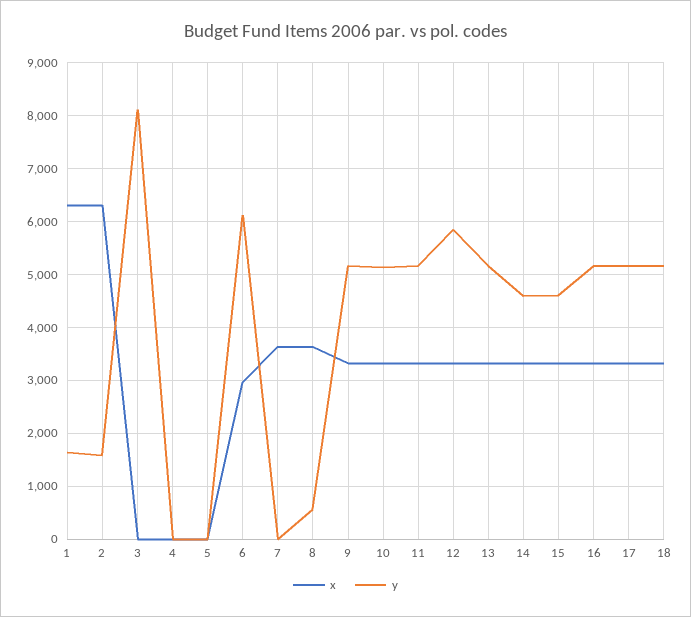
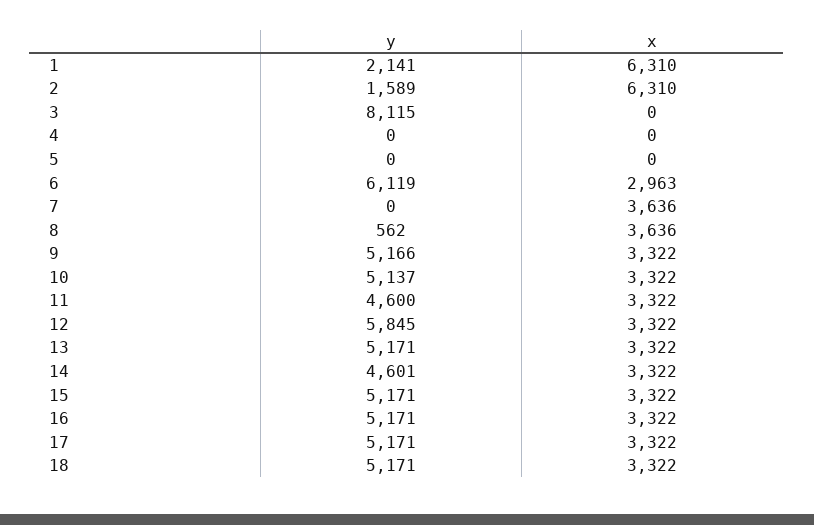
  {
    "x": {
      "1": 6310,
      "2": 6310,
      "3": 0,
      "4": 0,
      "5": 0,
      "6": 2963,
      "7": 3636,
      "8": 3636,
      "9": 3322,
      "10": 3322,
      "11": 3322,
      "12": 3322,
      "13": 3322,
      "14": 3322,
      "15": 3322,
      "16": 3322,
      "17": 3322,
      "18": 3322
    },
    "y": {
-     "1": 1600,
+     "1": 2141,
      "2": 1589,
      "3": 8115,
      "4": 0,
      "5": 0,
      "6": 6119,
      "7": 0,
      "8": 562,
      "9": 5166,
      "10": 5137,
-     "11": 5200,
+     "11": 4600,
      "12": 5845,
      "13": 5171,
      "14": 4601,
-     "15": 4600,
+     "15": 5171,
      "16": 5171,
      "17": 5171,
      "18": 5171
    }
  }

